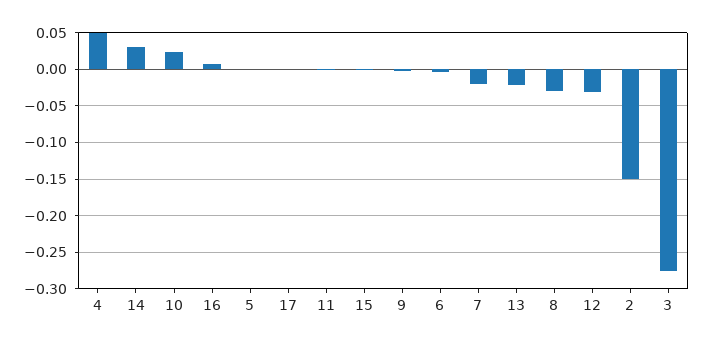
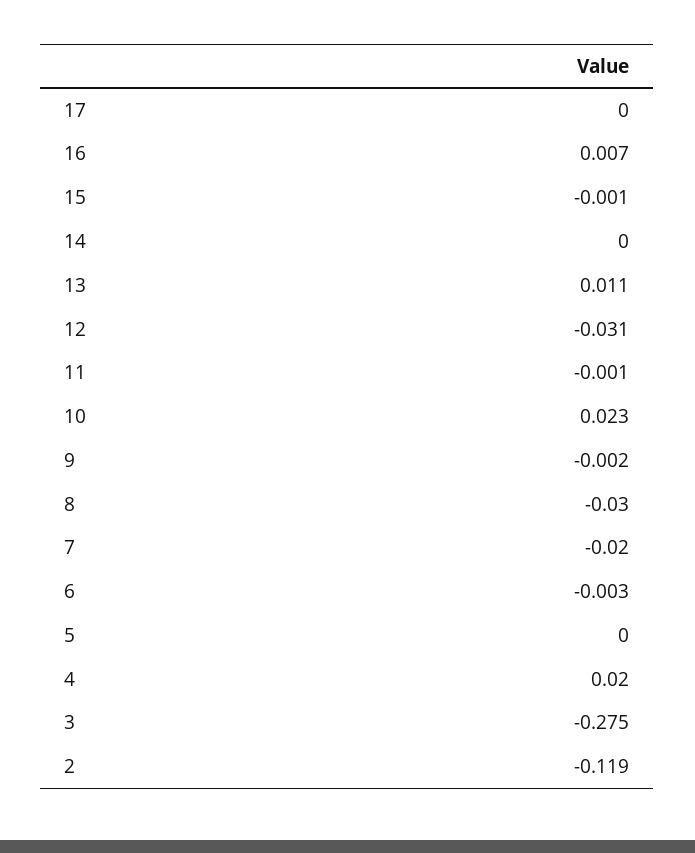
  {
-   "4": 0.05,
+   "4": 0.02,
-   "14": 0.03,
+   "14": 0,
    "10": 0.023,
    "16": 0.007,
    "5": 0,
    "17": 0,
    "11": -0.001,
    "15": -0.001,
    "9": -0.002,
    "6": -0.003,
    "7": -0.02,
-   "13": -0.02,
+   "13": 0.011,
    "8": -0.03,
    "12": -0.031,
-   "2": -0.15,
+   "2": -0.119,
    "3": -0.275
  }

